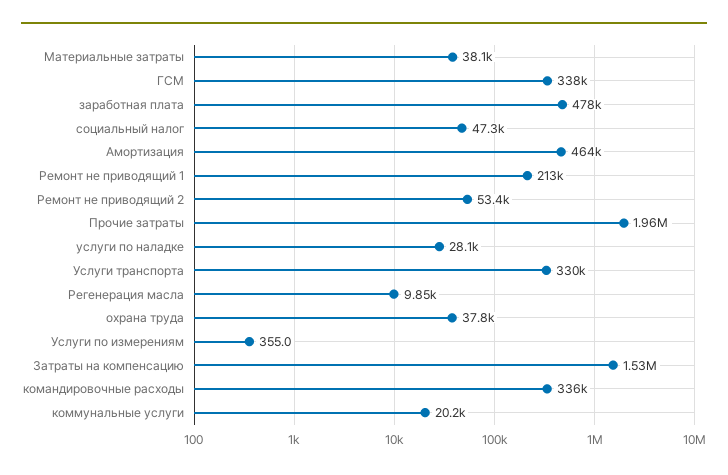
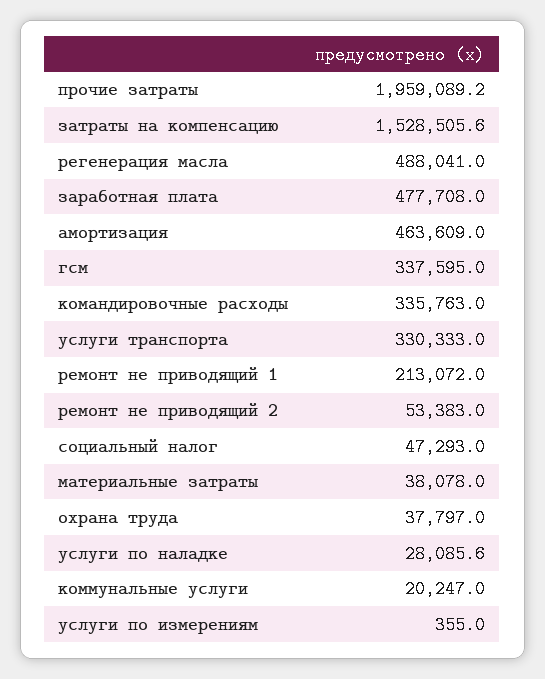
  {
    "Материальные затраты": 38078,
    "ГСМ": 337595,
    "заработная плата": 477708,
    "социальный налог": 47293,
    "Амортизация": 463609,
    "Ремонт не приводящий 1": 213072,
    "Ремонт не приводящий 2": 53383,
    "Прочие затраты": 1959089.2,
    "услуги по наладке": 28085.6,
    "Услуги транспорта": 330333,
-   "Регенерация масла": 9850,
+   "Регенерация масла": 488041,
    "охрана труда": 37797,
    "Услуги по измерениям": 355,
    "Затраты на компенсацию": 1528505.6,
    "командировочные расходы": 335763,
    "коммунальные услуги": 20247
  }

